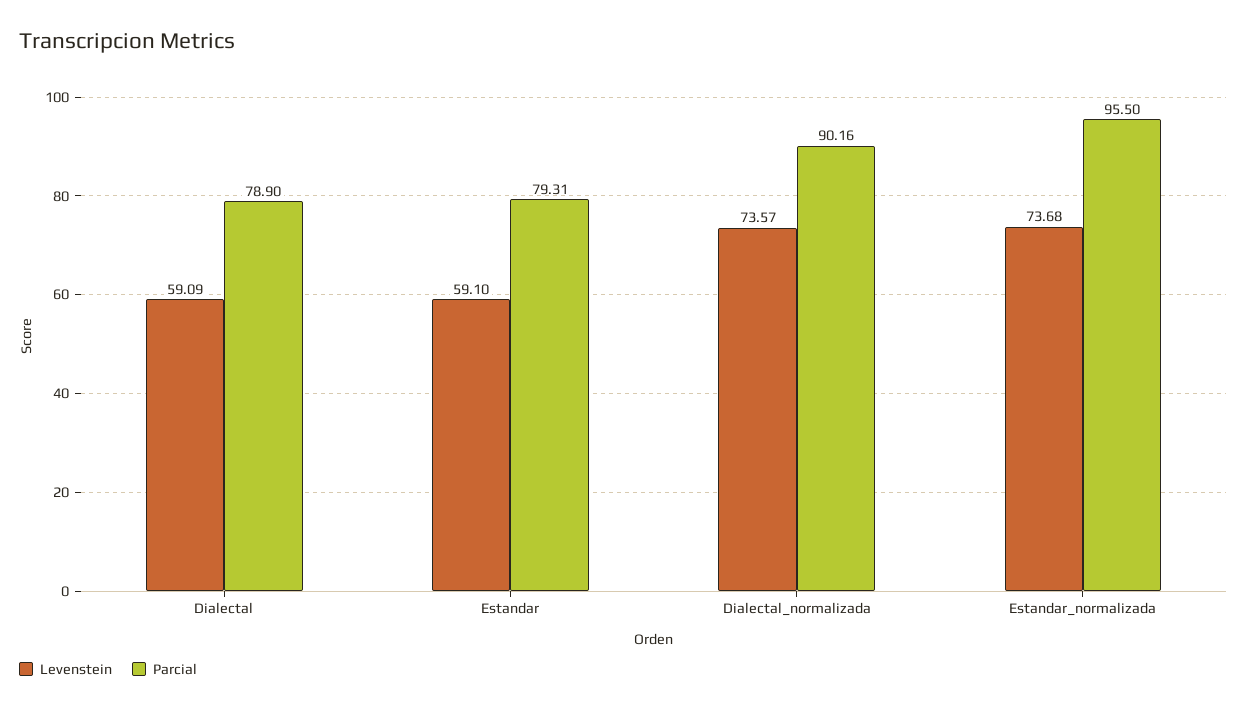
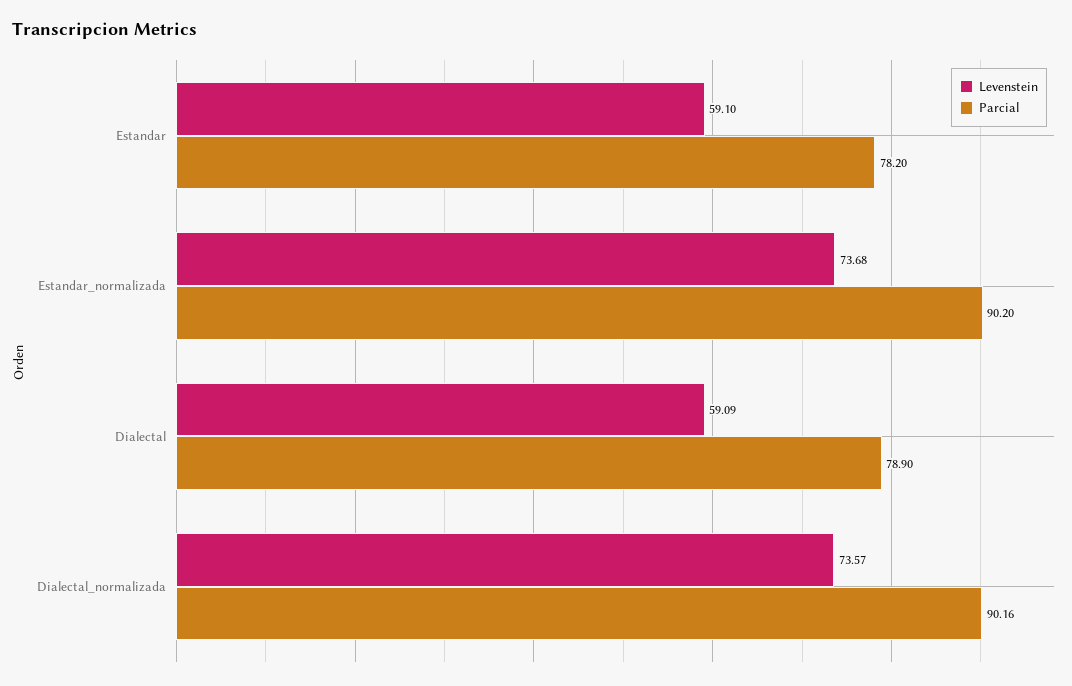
  {
    "Levenstein": {
      "Dialectal": 59.09,
      "Estandar": 59.1,
      "Dialectal_normalizada": 73.57,
      "Estandar_normalizada": 73.68
    },
    "Parcial": {
      "Dialectal": 78.9,
-     "Estandar": 79.31,
+     "Estandar": 78.2,
      "Dialectal_normalizada": 90.16,
-     "Estandar_normalizada": 95.5
+     "Estandar_normalizada": 90.2
    }
  }

